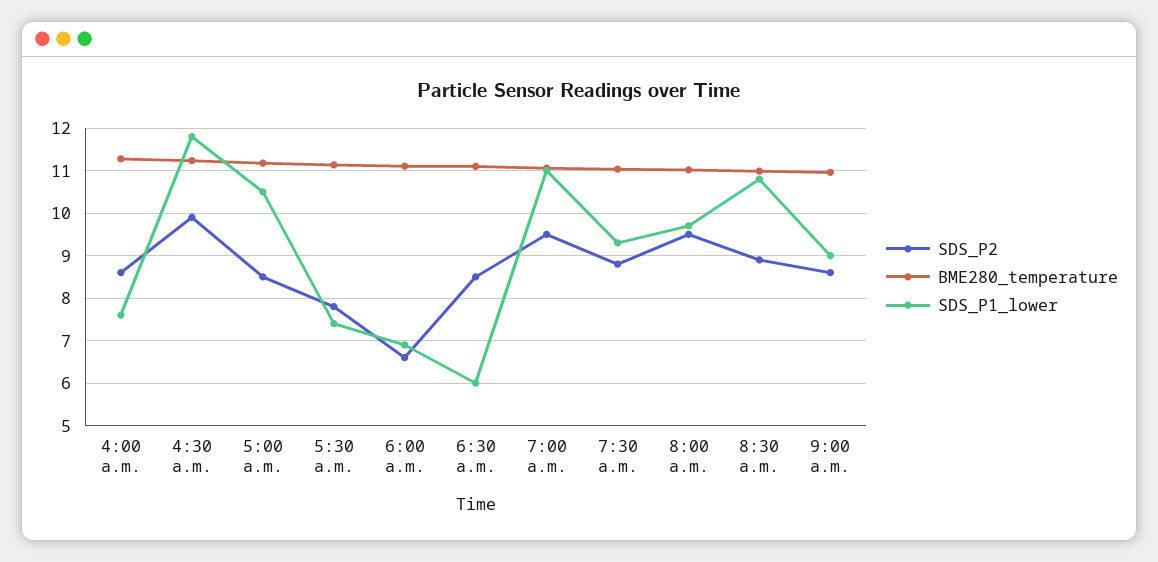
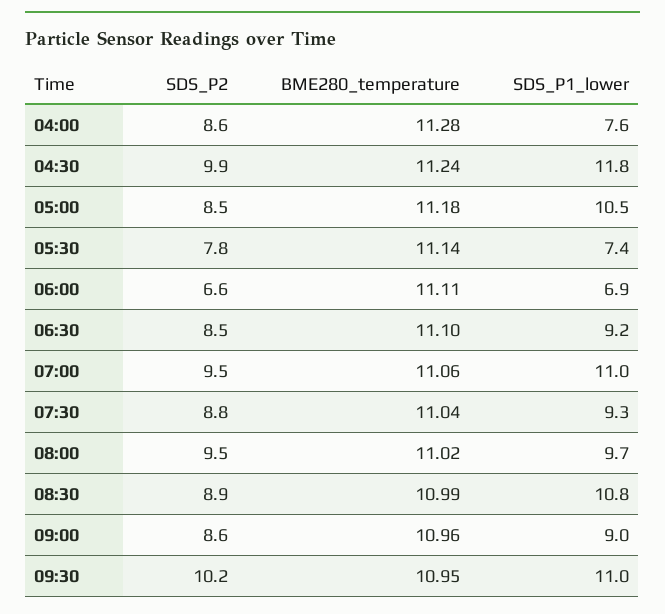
  {
    "SDS_P2": {
      "4:00 a.m.": 8.6,
      "4:30 a.m.": 9.9,
      "5:00 a.m.": 8.5,
      "5:30 a.m.": 7.8,
      "6:00 a.m.": 6.6,
      "6:30 a.m.": 8.5,
      "7:00 a.m.": 9.5,
      "7:30 a.m.": 8.8,
      "8:00 a.m.": 9.5,
      "8:30 a.m.": 8.9,
-     "9:00 a.m.": 8.6
+     "9:00 a.m.": 8.6,
+     "09:30": 10.2
    },
    "BME280_temperature": {
      "4:00 a.m.": 11.28,
      "4:30 a.m.": 11.24,
      "5:00 a.m.": 11.18,
      "5:30 a.m.": 11.14,
      "6:00 a.m.": 11.11,
      "6:30 a.m.": 11.1,
      "7:00 a.m.": 11.06,
      "7:30 a.m.": 11.04,
      "8:00 a.m.": 11.02,
      "8:30 a.m.": 10.99,
-     "9:00 a.m.": 10.96
+     "9:00 a.m.": 10.96,
+     "09:30": 10.95
    },
    "SDS_P1_lower": {
      "4:00 a.m.": 7.6,
      "4:30 a.m.": 11.8,
      "5:00 a.m.": 10.5,
      "5:30 a.m.": 7.4,
      "6:00 a.m.": 6.9,
-     "6:30 a.m.": 6,
+     "6:30 a.m.": 9.2,
      "7:00 a.m.": 11,
      "7:30 a.m.": 9.3,
      "8:00 a.m.": 9.7,
      "8:30 a.m.": 10.8,
-     "9:00 a.m.": 9
+     "9:00 a.m.": 9,
+     "09:30": 11
    }
  }

